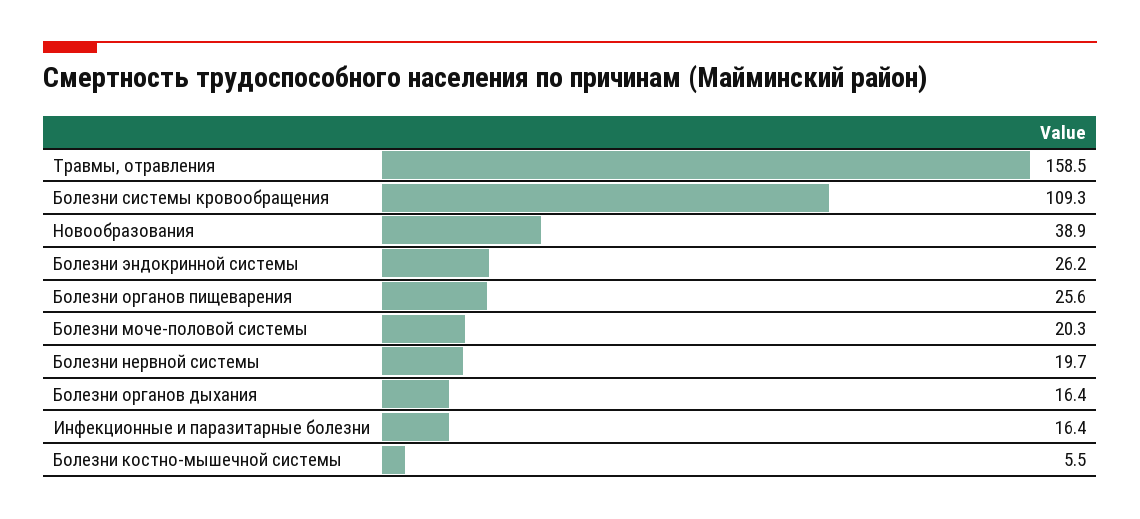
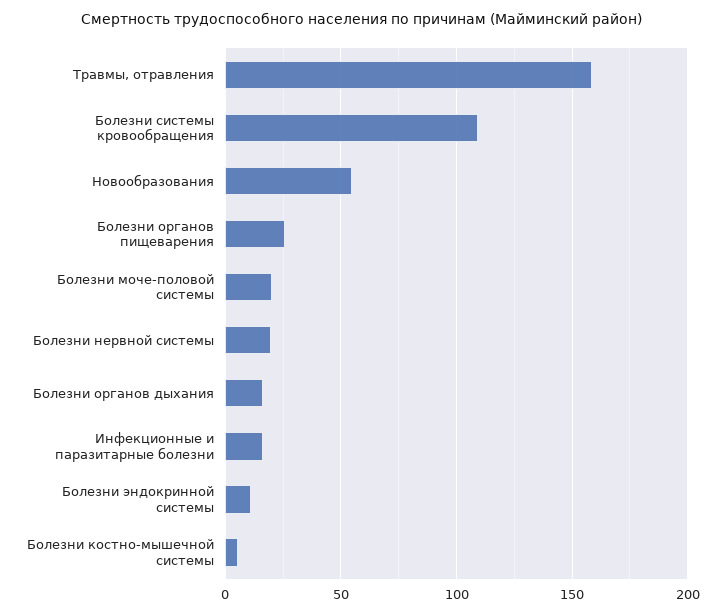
  {
    "Травмы, отравления": 158.5,
    "Болезни системы кровообращения": 109.3,
-   "Новообразования": 38.9,
+   "Новообразования": 55,
-   "Болезни эндокринной системы": 26.2,
+   "Болезни эндокринной системы": 10,
    "Болезни органов пищеварения": 25.6,
    "Болезни моче-половой системы": 20.3,
    "Болезни нервной системы": 19.7,
    "Болезни органов дыхания": 16.4,
    "Инфекционные и паразитарные болезни": 16.4,
    "Болезни костно-мышечной системы": 5.5
  }

